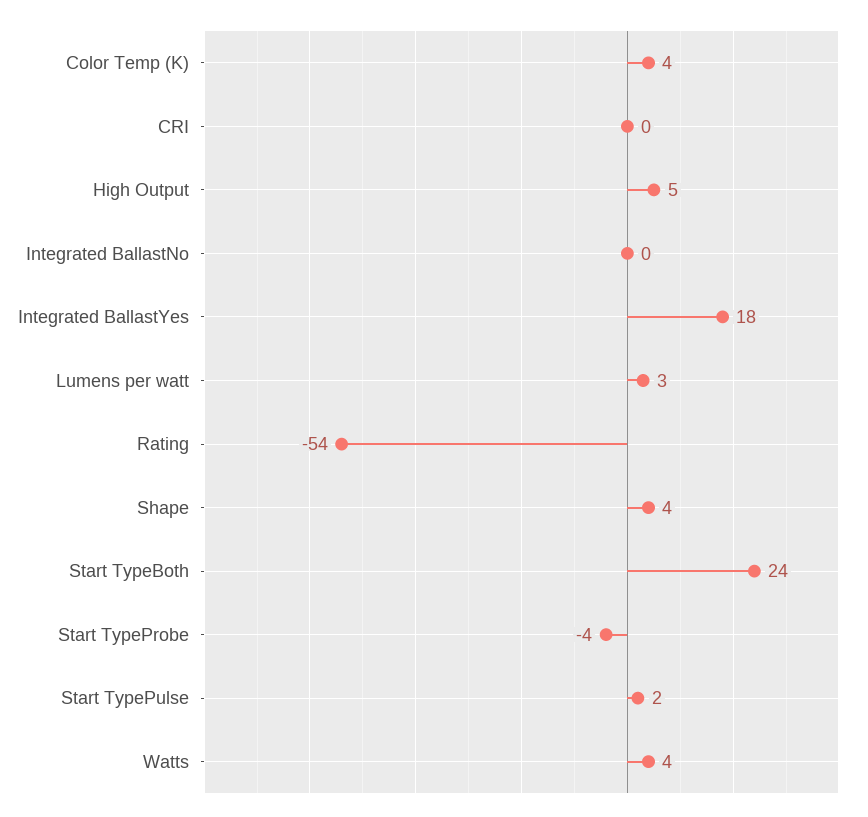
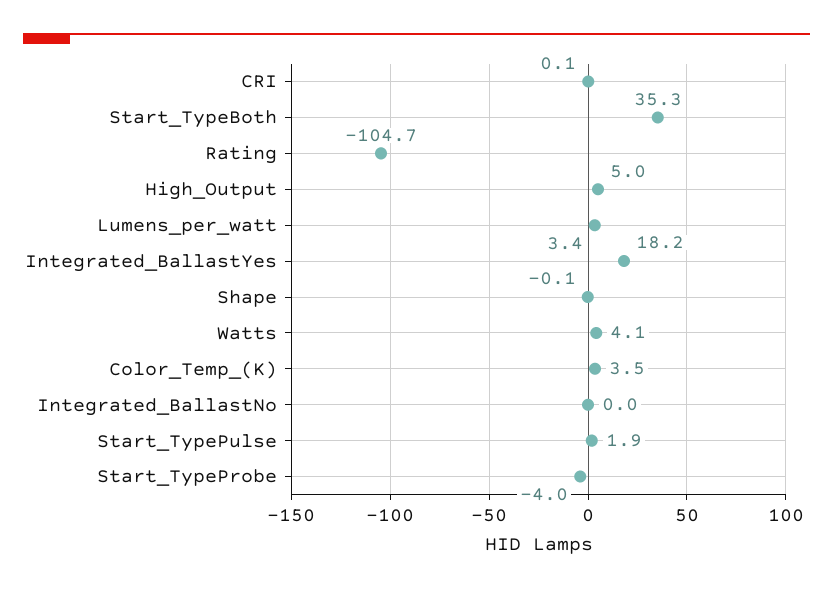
  {
    "Color Temp (K)": 3.5,
    "CRI": 0.1,
    "High Output": 5,
    "Integrated BallastNo": 0,
    "Integrated BallastYes": 18.2,
    "Lumens per watt": 3.4,
-   "Rating": -54,
+   "Rating": -104.7,
-   "Shape": 4,
+   "Shape": -0.1,
-   "Start TypeBoth": 24,
+   "Start TypeBoth": 35.3,
    "Start TypeProbe": -4,
    "Start TypePulse": 1.9,
    "Watts": 4.1
  }

